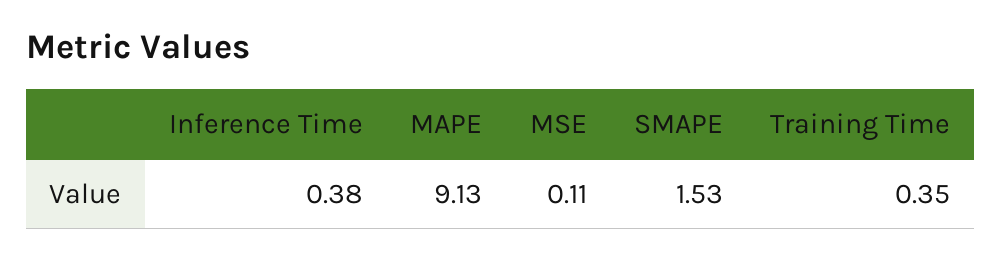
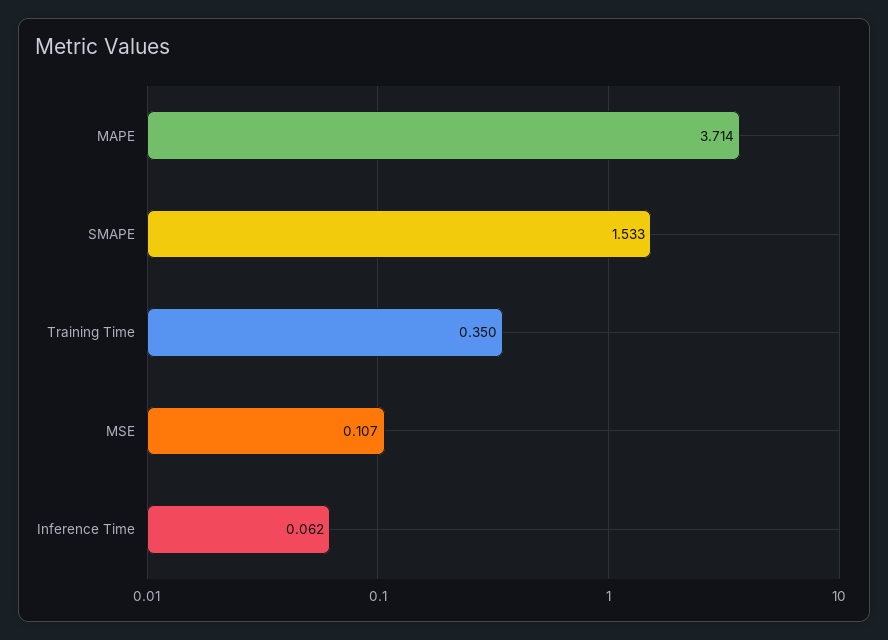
  {
-   "Inference Time": 0.38,
+   "Inference Time": 0.062,
-   "MAPE": 9.13,
+   "MAPE": 3.714,
    "MSE": 0.107,
    "SMAPE": 1.533,
    "Training Time": 0.35
  }

